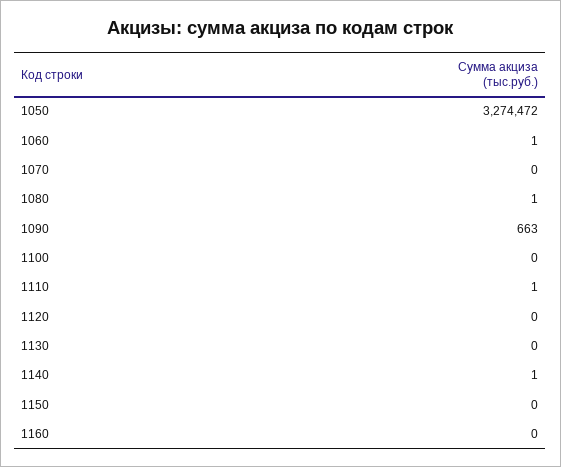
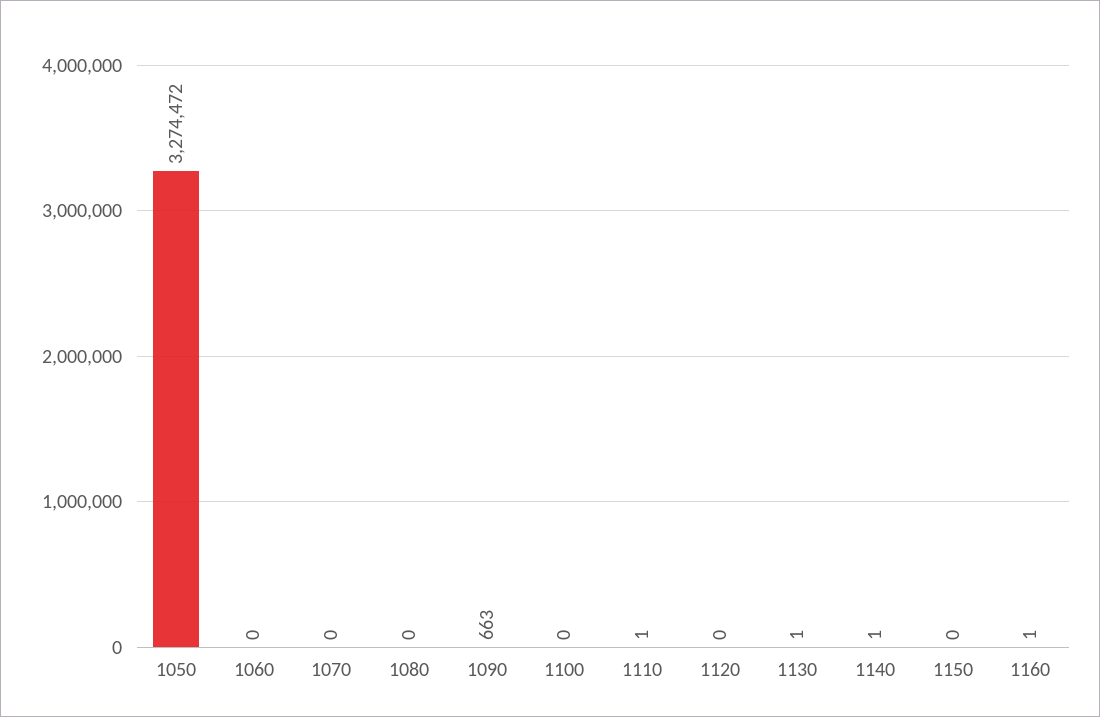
  {
    "1050": 3274472,
-   "1060": 1,
+   "1060": 0,
    "1070": 0,
-   "1080": 1,
+   "1080": 0,
    "1090": 663,
    "1100": 0,
    "1110": 1,
    "1120": 0,
-   "1130": 0,
+   "1130": 1,
    "1140": 1,
    "1150": 0,
-   "1160": 0
+   "1160": 1
  }

